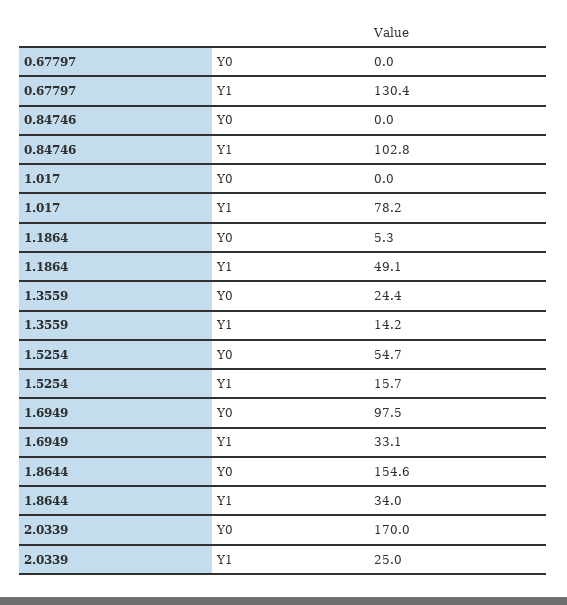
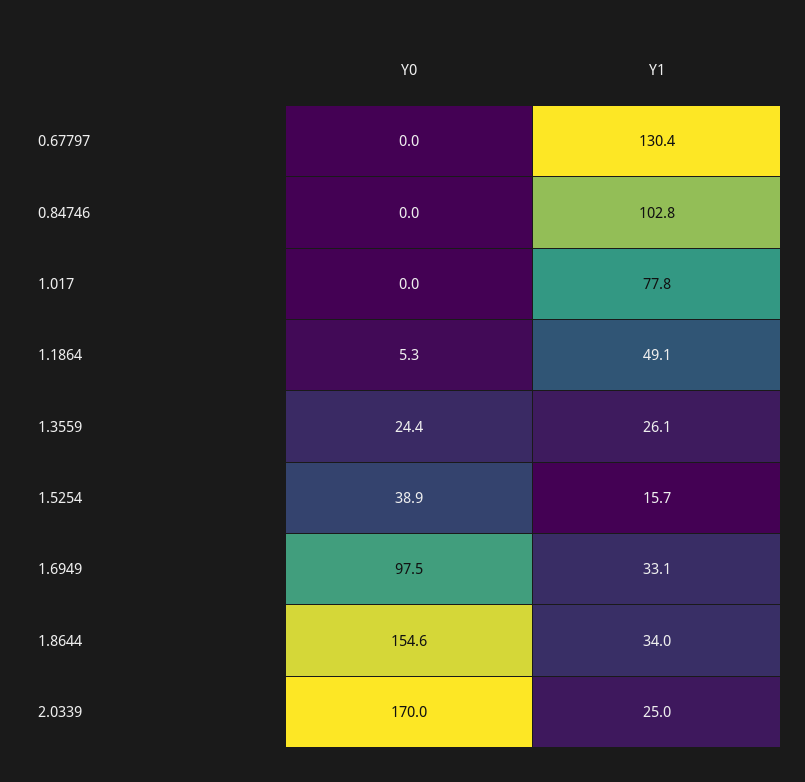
  {
    "0.67797": {
      "Y0": 0,
      "Y1": 130.4
    },
    "0.84746": {
      "Y0": 0,
      "Y1": 102.8
    },
    "1.017": {
      "Y0": 0,
-     "Y1": 78.2
+     "Y1": 77.8
    },
    "1.1864": {
      "Y0": 5.3,
      "Y1": 49.1
    },
    "1.3559": {
      "Y0": 24.4,
-     "Y1": 14.2
+     "Y1": 26.1
    },
    "1.5254": {
-     "Y0": 54.7,
+     "Y0": 38.9,
      "Y1": 15.7
    },
    "1.6949": {
      "Y0": 97.5,
      "Y1": 33.1
    },
    "1.8644": {
      "Y0": 154.6,
      "Y1": 34
    },
    "2.0339": {
      "Y0": 170,
      "Y1": 25
    }
  }

